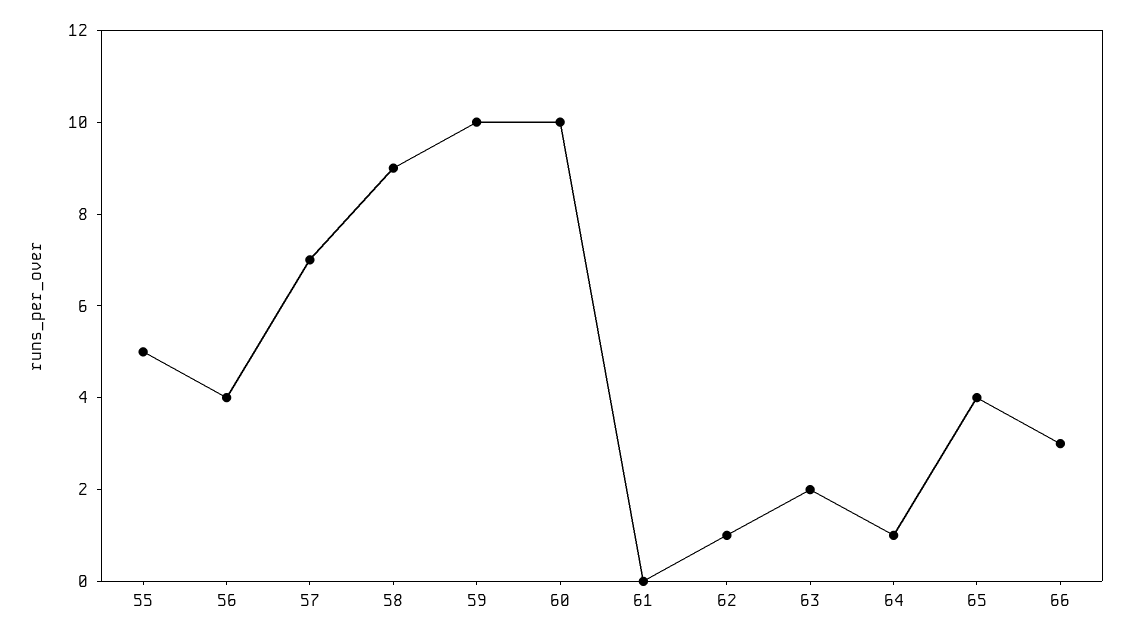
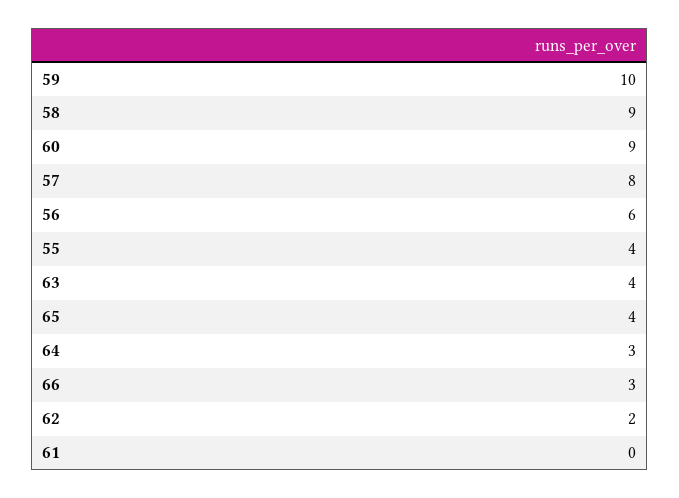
  {
-   "55": 5,
+   "55": 4,
-   "56": 4,
+   "56": 6,
-   "57": 7,
+   "57": 8,
    "58": 9,
    "59": 10,
-   "60": 10,
+   "60": 9,
    "61": 0,
-   "62": 1,
+   "62": 2,
-   "63": 2,
+   "63": 4,
-   "64": 1,
+   "64": 3,
    "65": 4,
    "66": 3
  }

